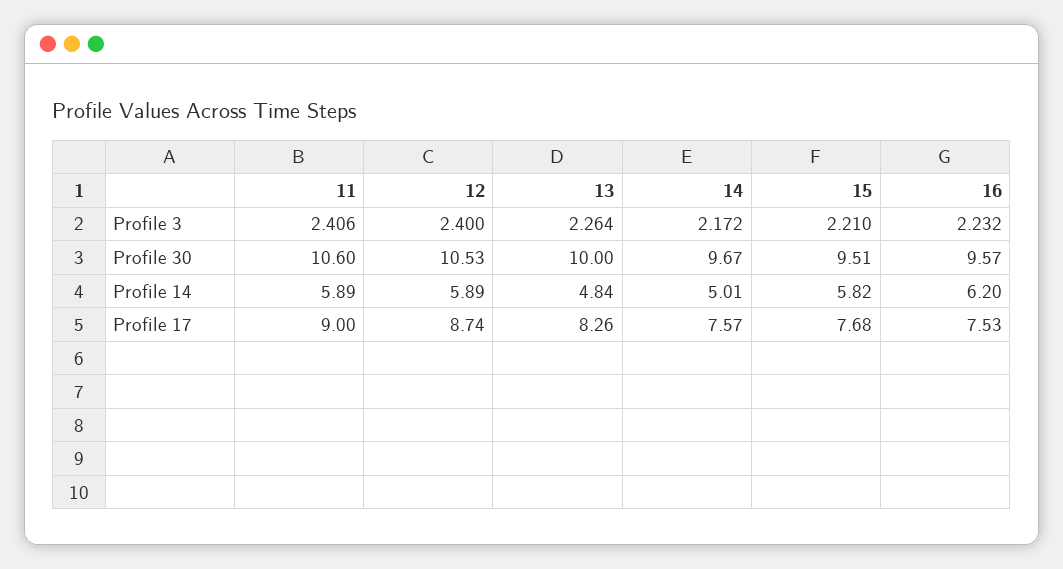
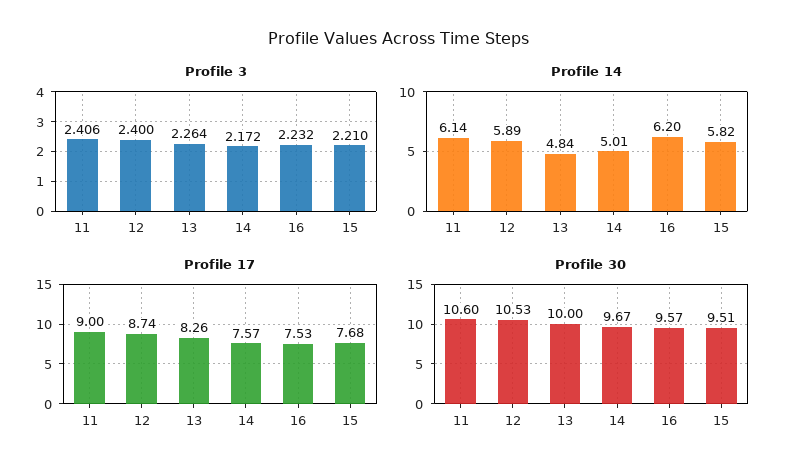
  {
    "Profile 3": {
      "11": 2.406,
      "12": 2.4,
      "13": 2.264,
      "14": 2.172,
      "15": 2.21,
      "16": 2.232
    },
    "Profile 30": {
      "11": 10.6,
      "12": 10.53,
      "13": 10,
      "14": 9.67,
      "15": 9.51,
      "16": 9.57
    },
    "Profile 14": {
-     "11": 5.89,
+     "11": 6.14,
      "12": 5.89,
      "13": 4.84,
      "14": 5.01,
      "15": 5.82,
      "16": 6.2
    },
    "Profile 17": {
      "11": 9,
      "12": 8.74,
      "13": 8.26,
      "14": 7.57,
      "15": 7.68,
      "16": 7.53
    }
  }

